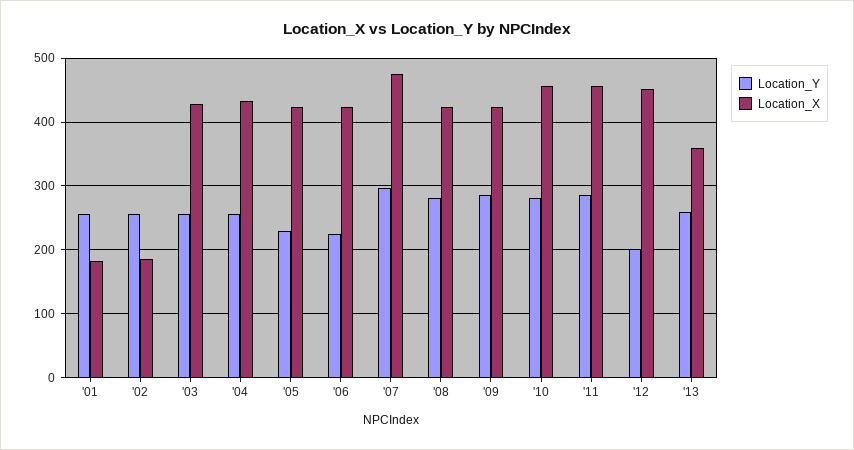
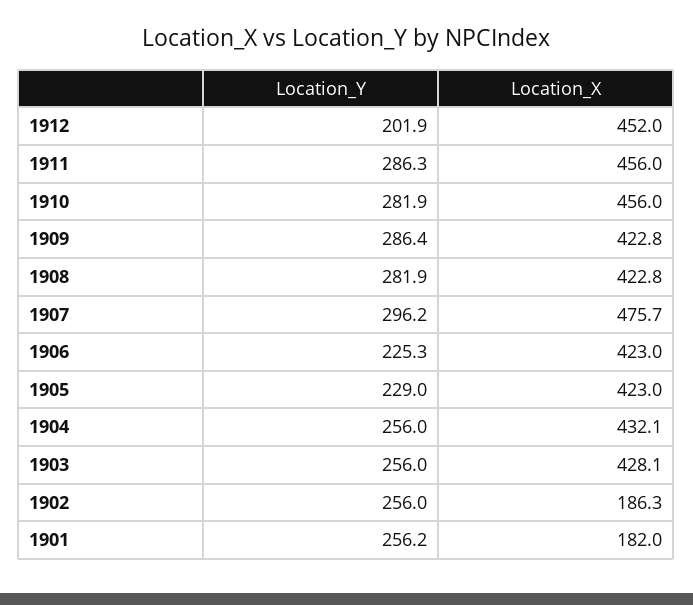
  {
    "Location_Y": {
      "'01": 256.2,
      "'02": 256,
      "'03": 256,
      "'04": 256,
      "'05": 229,
      "'06": 225.3,
      "'07": 296.2,
      "'08": 281.9,
      "'09": 286.4,
      "'10": 281.9,
      "'11": 286.3,
-     "'12": 201.9,
+     "'12": 201.9
-     "'13": 260
    },
    "Location_X": {
      "'01": 182,
      "'02": 186.3,
      "'03": 428.1,
      "'04": 432.1,
      "'05": 423,
      "'06": 423,
      "'07": 475.7,
      "'08": 422.8,
      "'09": 422.8,
      "'10": 456,
      "'11": 456,
-     "'12": 452,
+     "'12": 452
-     "'13": 360
    }
  }

